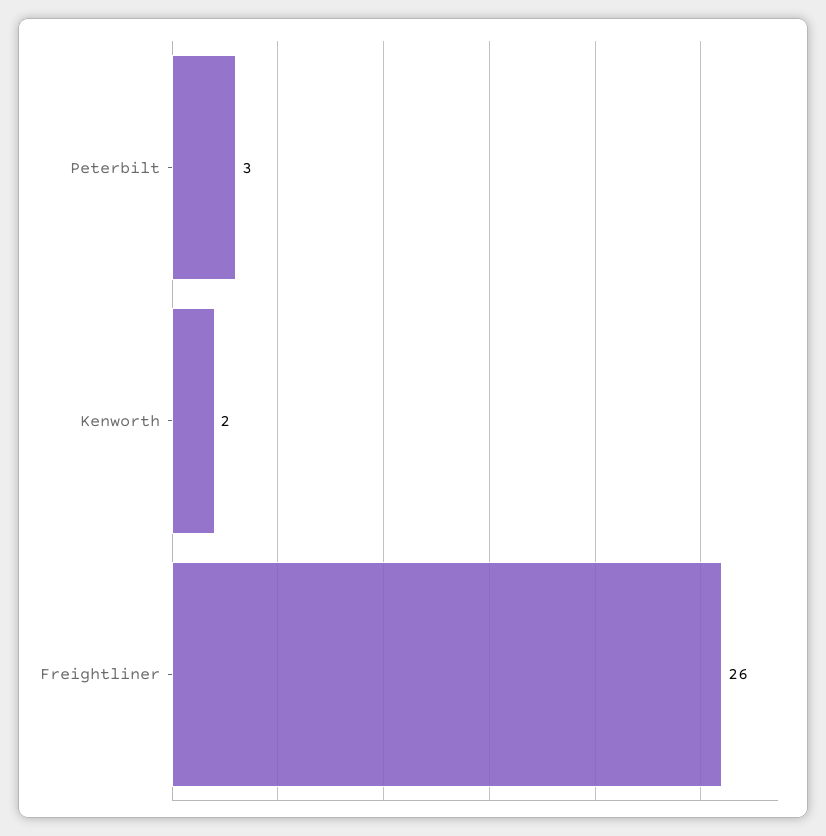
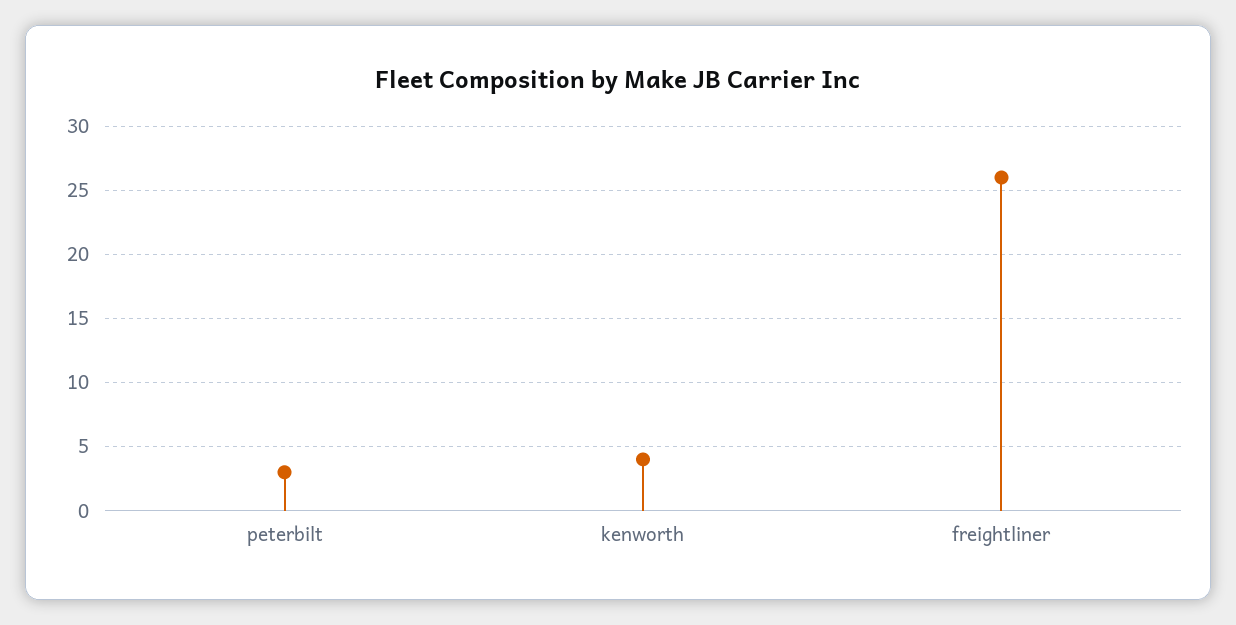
  {
    "Peterbilt": 3,
-   "Kenworth": 2,
+   "Kenworth": 4,
    "Freightliner": 26
  }

